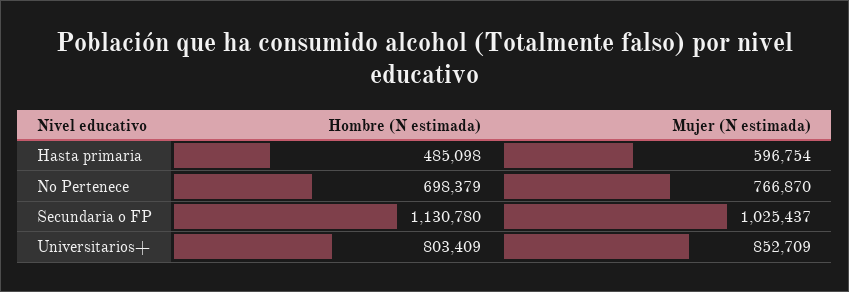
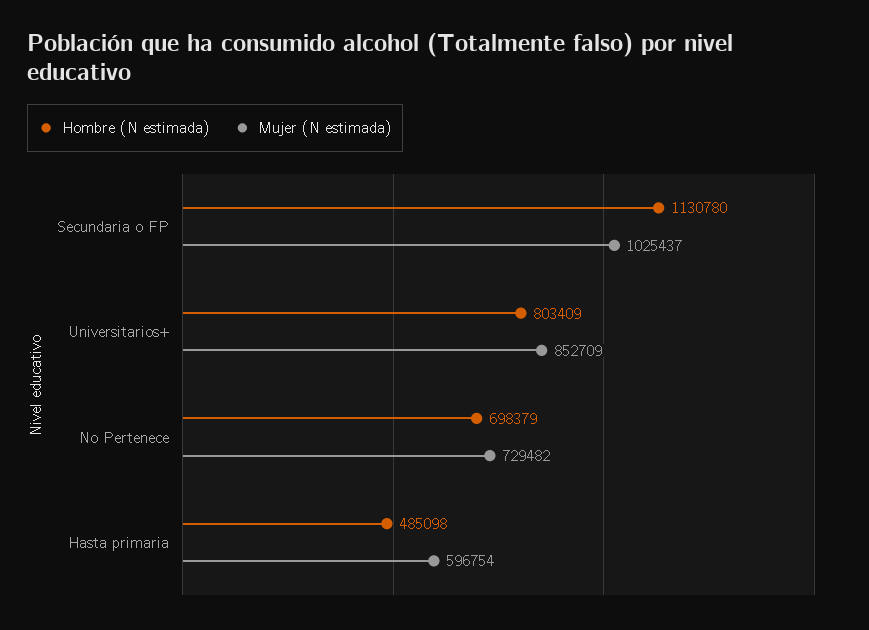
  {
    "Hombre (N estimada)": {
      "Hasta primaria": 485098,
      "No Pertenece": 698379,
      "Secundaria o FP": 1130780,
      "Universitarios+": 803409
    },
    "Mujer (N estimada)": {
      "Hasta primaria": 596754,
-     "No Pertenece": 766870,
+     "No Pertenece": 729482,
      "Secundaria o FP": 1025437,
      "Universitarios+": 852709
    }
  }

